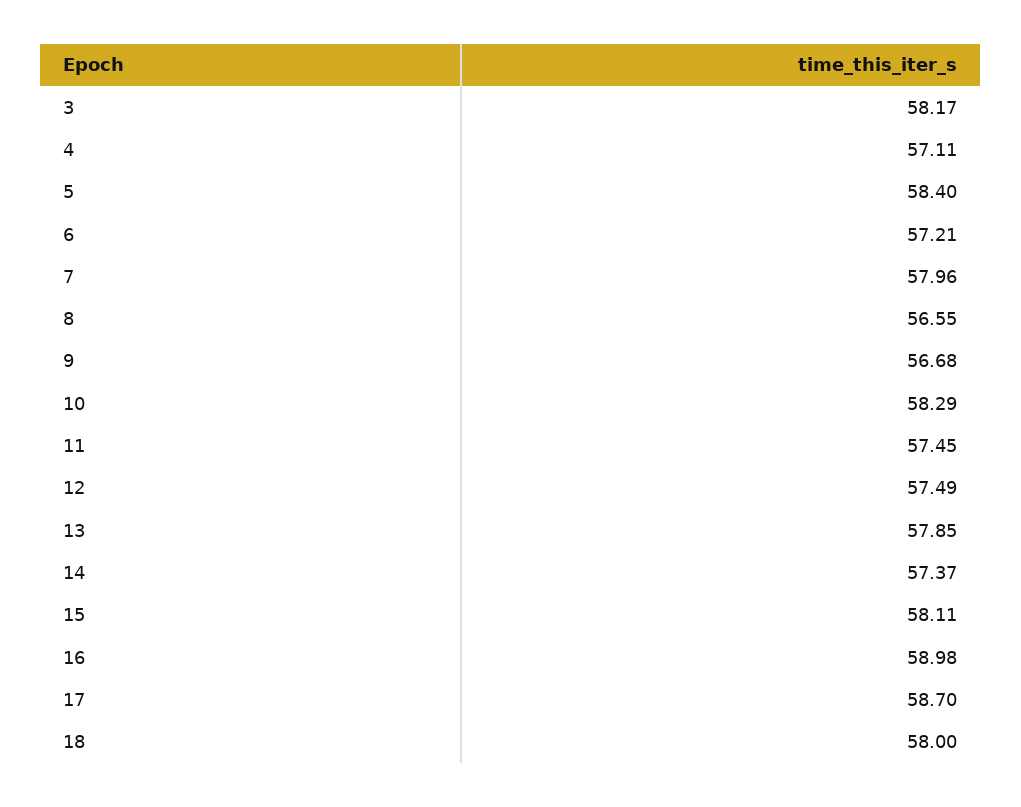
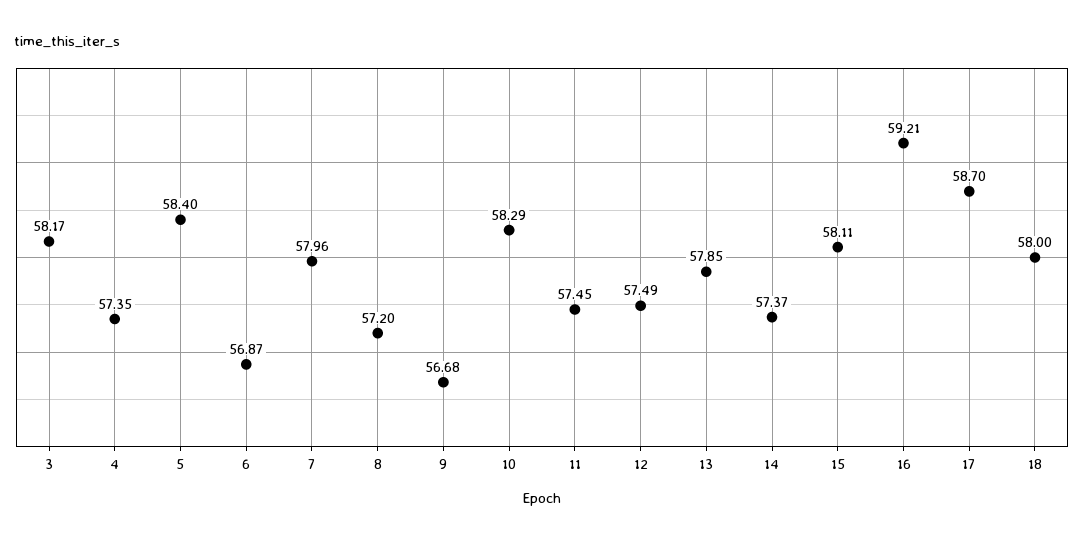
  {
    "3": 58.17,
-   "4": 57.11,
+   "4": 57.35,
    "5": 58.4,
-   "6": 57.21,
+   "6": 56.87,
    "7": 57.96,
-   "8": 56.55,
+   "8": 57.2,
    "9": 56.68,
    "10": 58.29,
    "11": 57.45,
    "12": 57.49,
    "13": 57.85,
    "14": 57.37,
    "15": 58.11,
-   "16": 58.98,
+   "16": 59.21,
    "17": 58.7,
    "18": 58
  }

